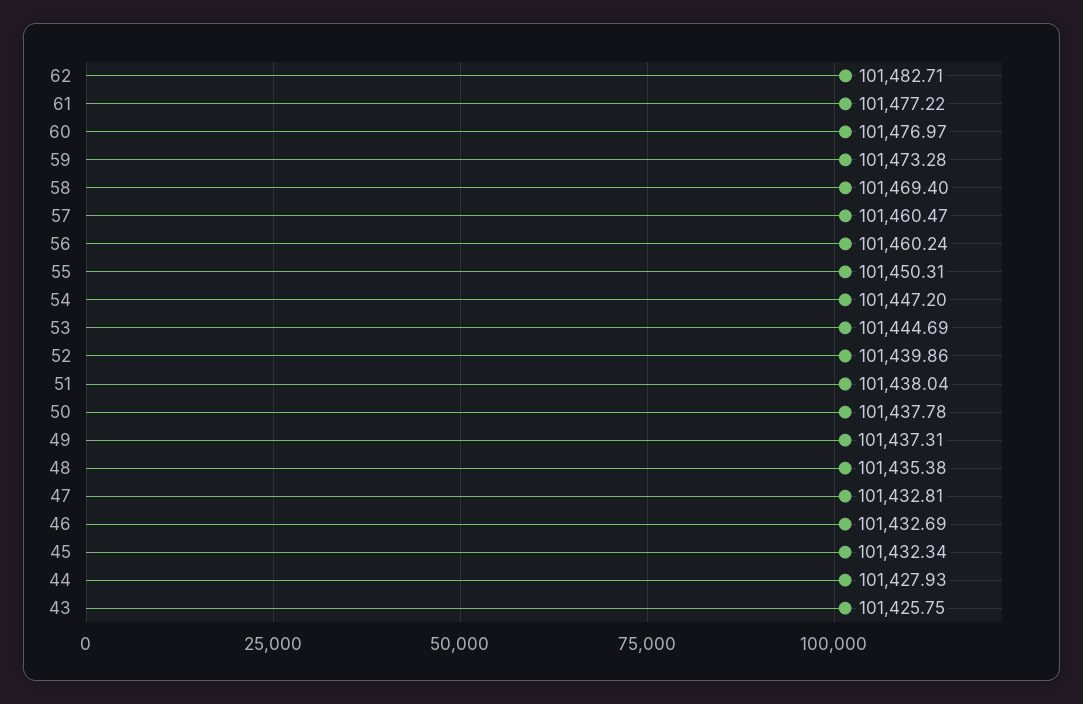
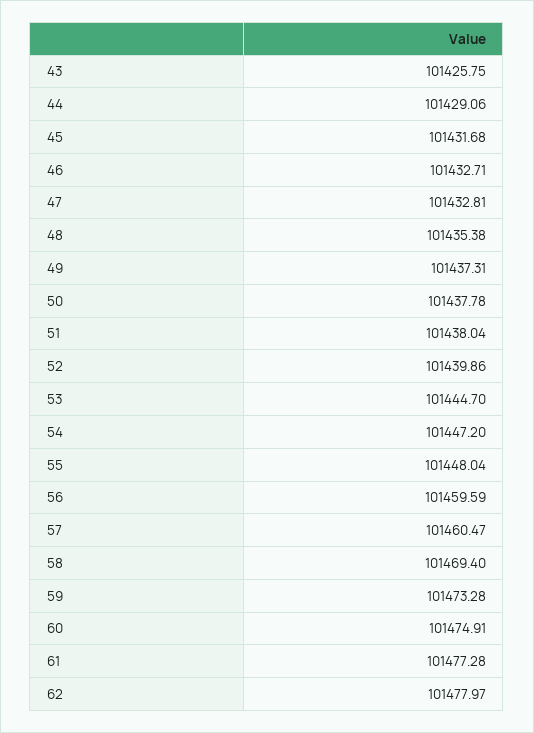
  {
-   "62": 101482.71,
+   "62": 101477.97,
-   "61": 101477.22,
+   "61": 101477.28,
-   "60": 101476.97,
+   "60": 101474.91,
    "59": 101473.28,
    "58": 101469.4,
    "57": 101460.47,
-   "56": 101460.24,
+   "56": 101459.59,
-   "55": 101450.31,
+   "55": 101448.04,
    "54": 101447.2,
-   "53": 101444.69,
+   "53": 101444.7,
    "52": 101439.86,
    "51": 101438.04,
    "50": 101437.78,
    "49": 101437.31,
    "48": 101435.38,
    "47": 101432.81,
-   "46": 101432.69,
+   "46": 101432.71,
-   "45": 101432.34,
+   "45": 101431.68,
-   "44": 101427.93,
+   "44": 101429.06,
    "43": 101425.75
  }

